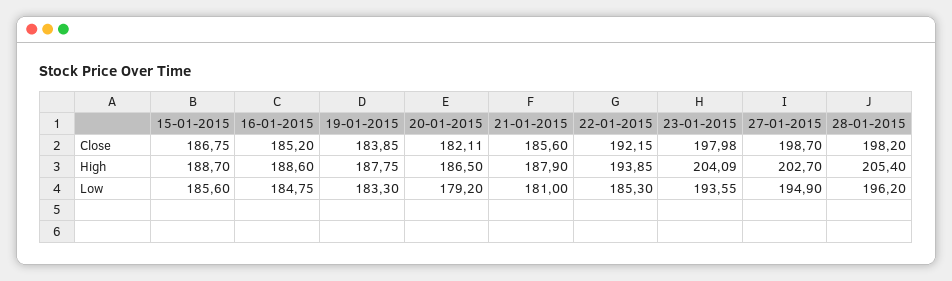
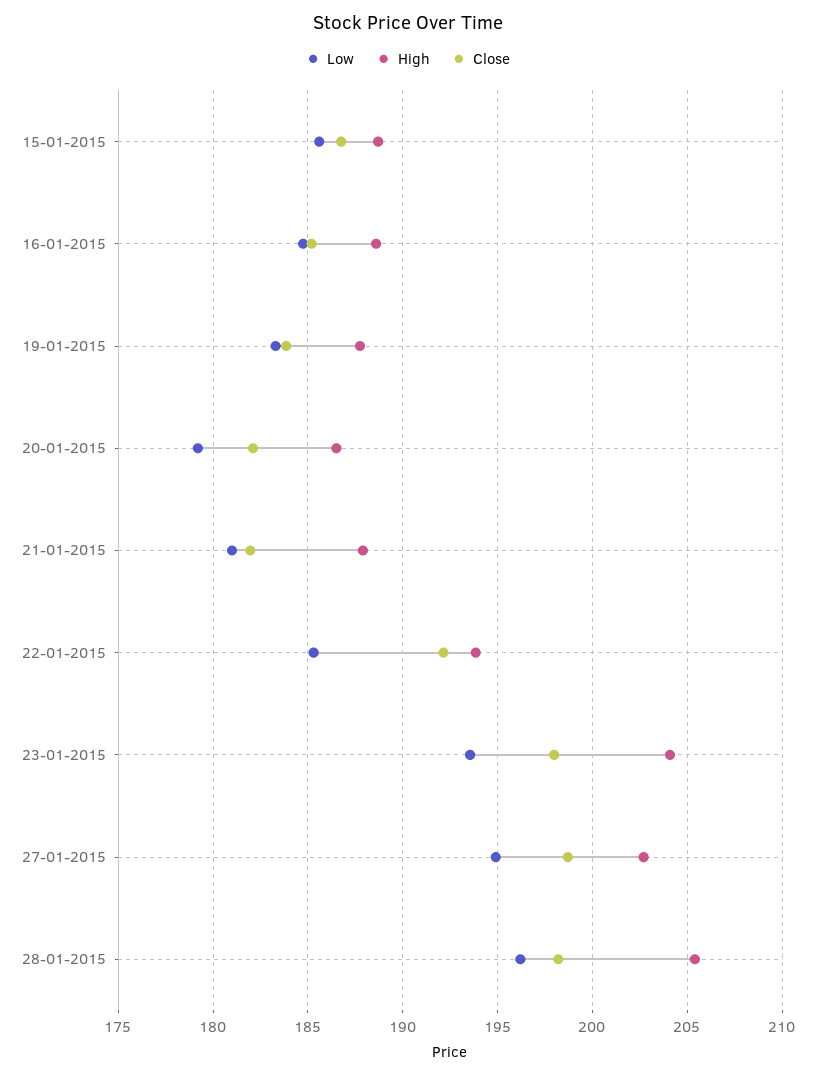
  {
    "Close": {
      "15-01-2015": 186.75,
      "16-01-2015": 185.2,
      "19-01-2015": 183.85,
      "20-01-2015": 182.11,
-     "21-01-2015": 185.6,
+     "21-01-2015": 182,
      "22-01-2015": 192.15,
      "23-01-2015": 197.98,
      "27-01-2015": 198.7,
      "28-01-2015": 198.2
    },
    "High": {
      "15-01-2015": 188.7,
      "16-01-2015": 188.6,
      "19-01-2015": 187.75,
      "20-01-2015": 186.5,
      "21-01-2015": 187.9,
      "22-01-2015": 193.85,
      "23-01-2015": 204.09,
      "27-01-2015": 202.7,
      "28-01-2015": 205.4
    },
    "Low": {
      "15-01-2015": 185.6,
      "16-01-2015": 184.75,
      "19-01-2015": 183.3,
      "20-01-2015": 179.2,
      "21-01-2015": 181,
      "22-01-2015": 185.3,
      "23-01-2015": 193.55,
      "27-01-2015": 194.9,
      "28-01-2015": 196.2
    }
  }

